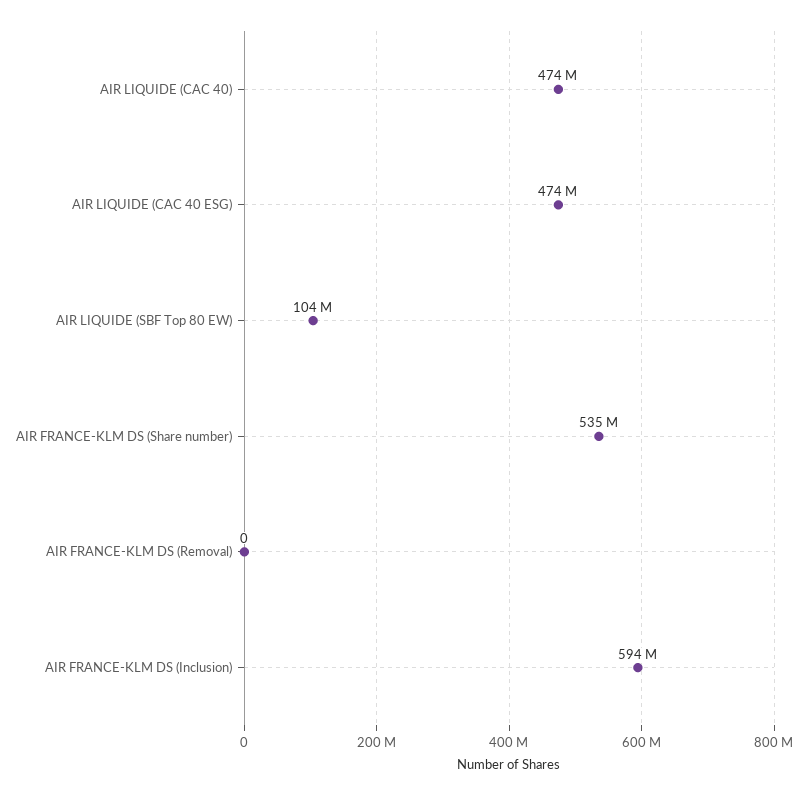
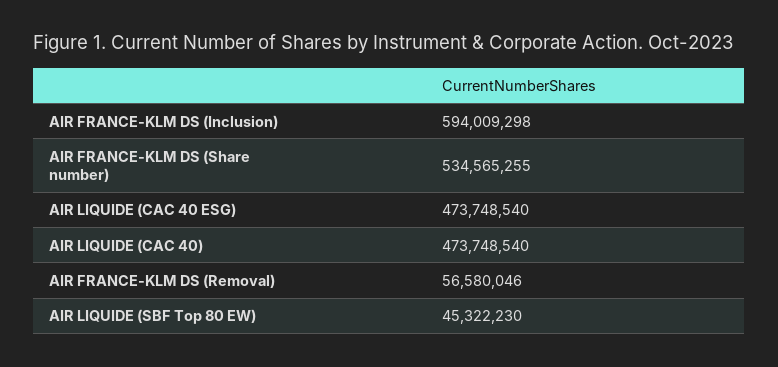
  {
    "AIR LIQUIDE (CAC 40)": 473748540,
    "AIR LIQUIDE (CAC 40 ESG)": 473748540,
-   "AIR LIQUIDE (SBF Top 80 EW)": 104000000,
+   "AIR LIQUIDE (SBF Top 80 EW)": 45322230,
    "AIR FRANCE-KLM DS (Share number)": 534565255,
-   "AIR FRANCE-KLM DS (Removal)": 0,
+   "AIR FRANCE-KLM DS (Removal)": 56580046,
    "AIR FRANCE-KLM DS (Inclusion)": 594009298
  }

